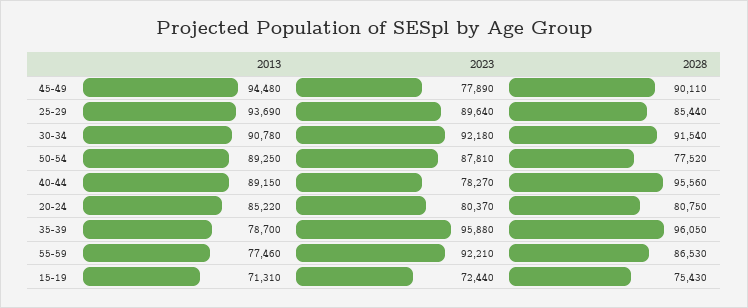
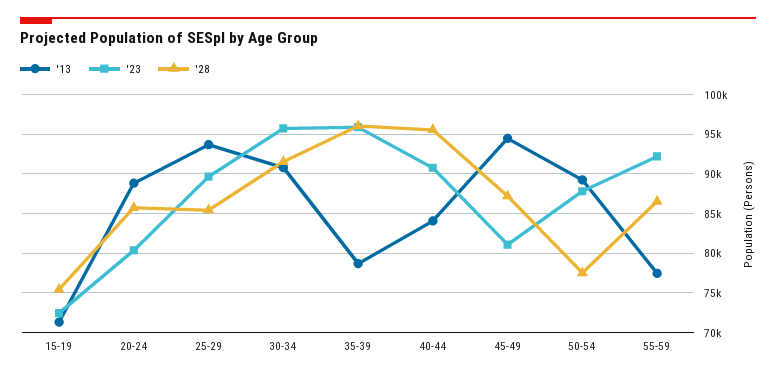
  {
    "2013": {
      "45-49": 94480,
      "25-29": 93690,
      "30-34": 90780,
      "50-54": 89250,
-     "40-44": 89150,
+     "40-44": 84000,
-     "20-24": 85220,
+     "20-24": 89000,
      "35-39": 78700,
      "55-59": 77460,
      "15-19": 71310
    },
    "2023": {
-     "45-49": 77890,
+     "45-49": 81000,
      "25-29": 89640,
-     "30-34": 92180,
+     "30-34": 96000,
      "50-54": 87810,
-     "40-44": 78270,
+     "40-44": 91000,
      "20-24": 80370,
      "35-39": 95880,
      "55-59": 92210,
      "15-19": 72440
    },
    "2028": {
-     "45-49": 90110,
+     "45-49": 87000,
      "25-29": 85440,
      "30-34": 91540,
      "50-54": 77520,
      "40-44": 95560,
-     "20-24": 80750,
+     "20-24": 86000,
      "35-39": 96050,
      "55-59": 86530,
      "15-19": 75430
    }
  }

